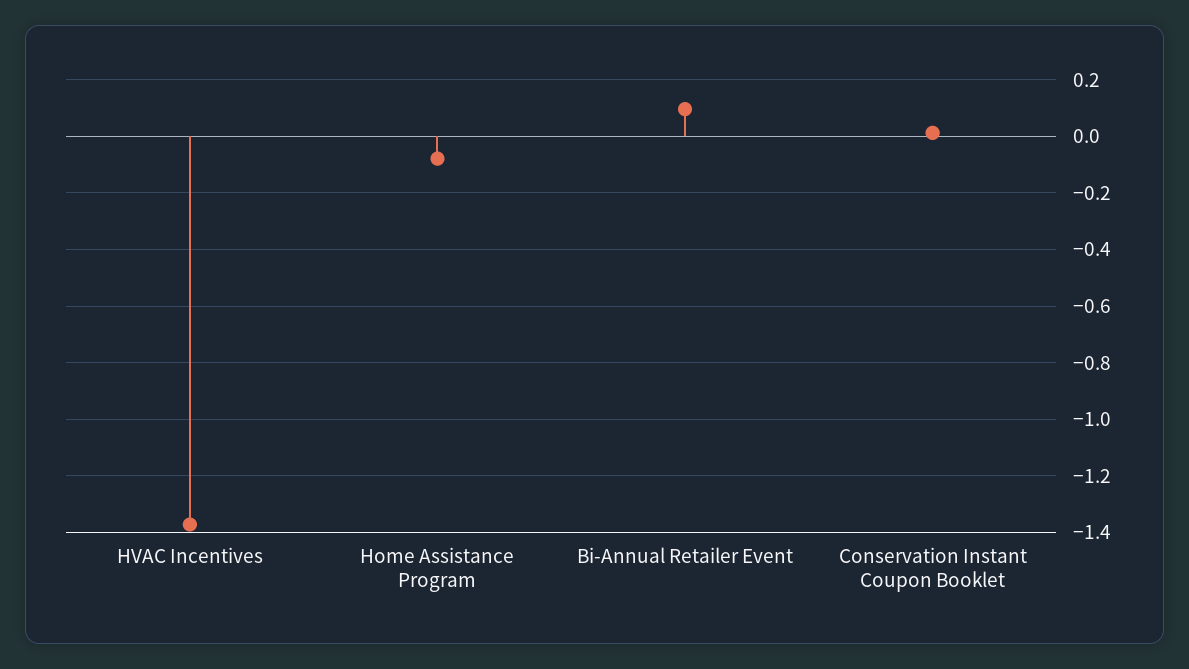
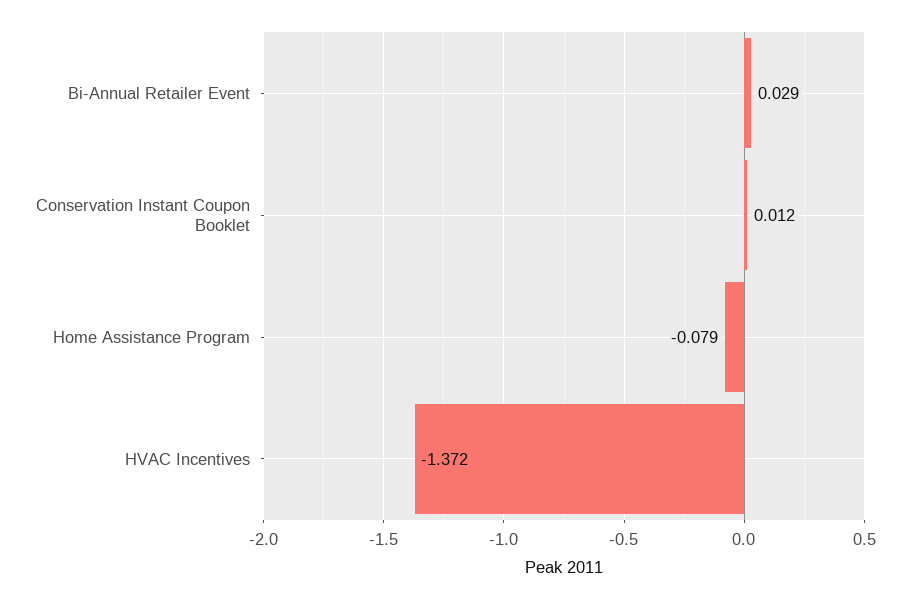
  {
    "HVAC Incentives": -1.372,
    "Home Assistance Program": -0.079,
-   "Bi-Annual Retailer Event": 0.1,
+   "Bi-Annual Retailer Event": 0.029,
    "Conservation Instant Coupon Booklet": 0.012
  }

